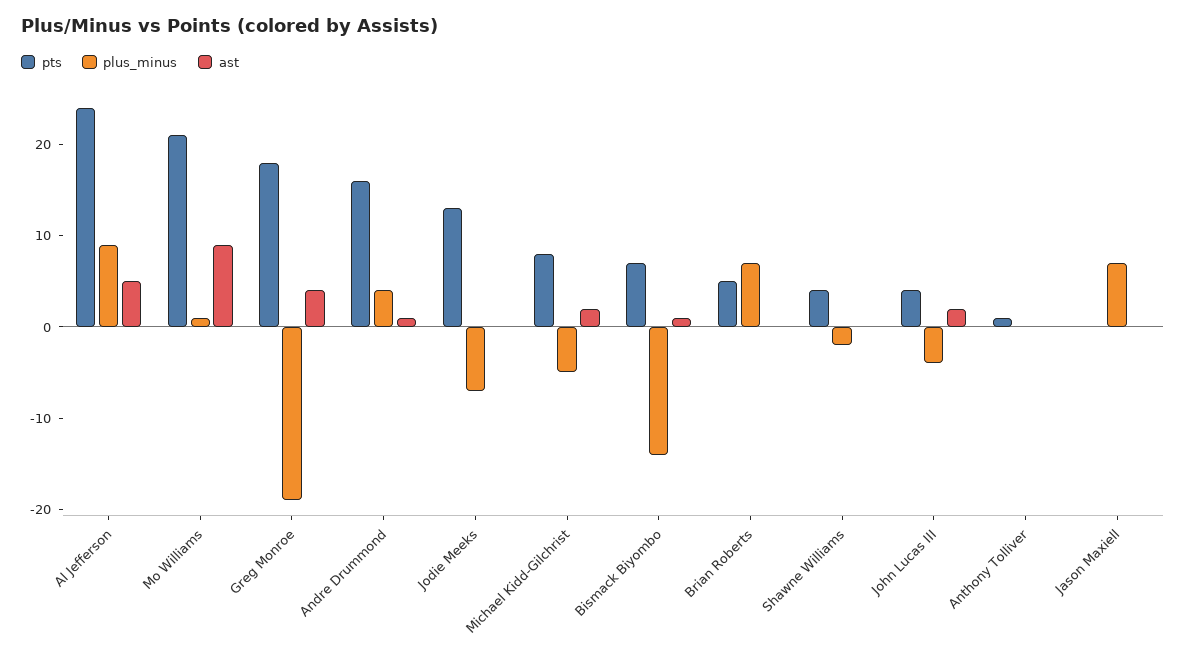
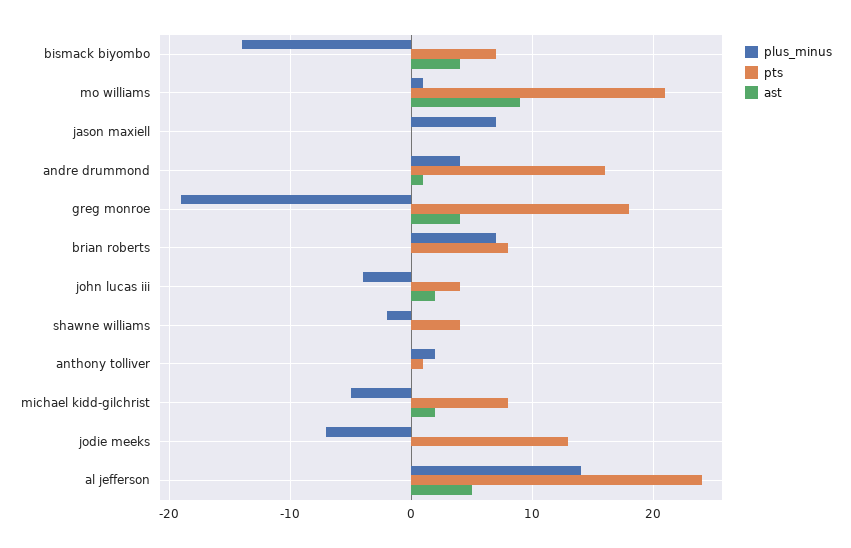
  {
    "pts": {
      "Al Jefferson": 24,
      "Mo Williams": 21,
      "Greg Monroe": 18,
      "Andre Drummond": 16,
      "Jodie Meeks": 13,
      "Michael Kidd-Gilchrist": 8,
      "Bismack Biyombo": 7,
-     "Brian Roberts": 5,
+     "Brian Roberts": 8,
      "Shawne Williams": 4,
      "John Lucas III": 4,
      "Anthony Tolliver": 1,
      "Jason Maxiell": 0
    },
    "plus_minus": {
-     "Al Jefferson": 9,
+     "Al Jefferson": 14,
      "Mo Williams": 1,
      "Greg Monroe": -19,
      "Andre Drummond": 4,
      "Jodie Meeks": -7,
      "Michael Kidd-Gilchrist": -5,
      "Bismack Biyombo": -14,
      "Brian Roberts": 7,
      "Shawne Williams": -2,
      "John Lucas III": -4,
-     "Anthony Tolliver": 0,
+     "Anthony Tolliver": 2,
      "Jason Maxiell": 7
    },
    "ast": {
      "Al Jefferson": 5,
      "Mo Williams": 9,
      "Greg Monroe": 4,
      "Andre Drummond": 1,
      "Jodie Meeks": 0,
      "Michael Kidd-Gilchrist": 2,
-     "Bismack Biyombo": 1,
+     "Bismack Biyombo": 4,
      "Brian Roberts": 0,
      "Shawne Williams": 0,
      "John Lucas III": 2,
      "Anthony Tolliver": 0,
      "Jason Maxiell": 0
    }
  }

